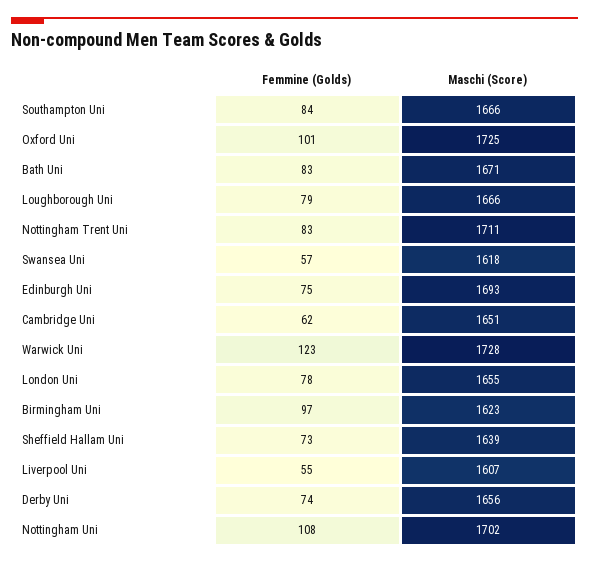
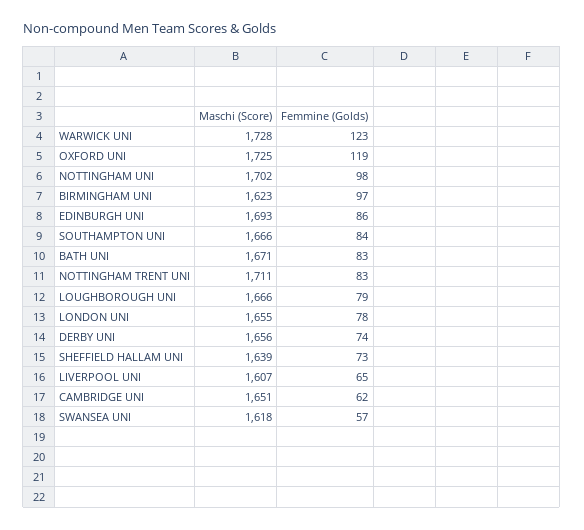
  {
    "Femmine (Golds)": {
      "Southampton Uni": 84,
-     "Oxford Uni": 101,
+     "Oxford Uni": 119,
      "Bath Uni": 83,
      "Loughborough Uni": 79,
      "Nottingham Trent Uni": 83,
      "Swansea Uni": 57,
-     "Edinburgh Uni": 75,
+     "Edinburgh Uni": 86,
      "Cambridge Uni": 62,
      "Warwick Uni": 123,
      "London Uni": 78,
      "Birmingham Uni": 97,
      "Sheffield Hallam Uni": 73,
-     "Liverpool Uni": 55,
+     "Liverpool Uni": 65,
      "Derby Uni": 74,
-     "Nottingham Uni": 108
+     "Nottingham Uni": 98
    },
    "Maschi (Score)": {
      "Southampton Uni": 1666,
      "Oxford Uni": 1725,
      "Bath Uni": 1671,
      "Loughborough Uni": 1666,
      "Nottingham Trent Uni": 1711,
      "Swansea Uni": 1618,
      "Edinburgh Uni": 1693,
      "Cambridge Uni": 1651,
      "Warwick Uni": 1728,
      "London Uni": 1655,
      "Birmingham Uni": 1623,
      "Sheffield Hallam Uni": 1639,
      "Liverpool Uni": 1607,
      "Derby Uni": 1656,
      "Nottingham Uni": 1702
    }
  }

